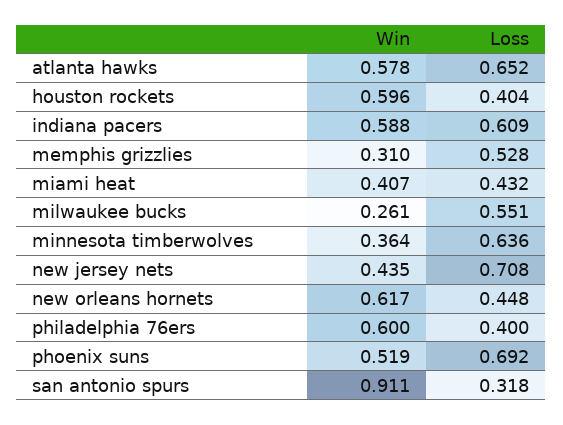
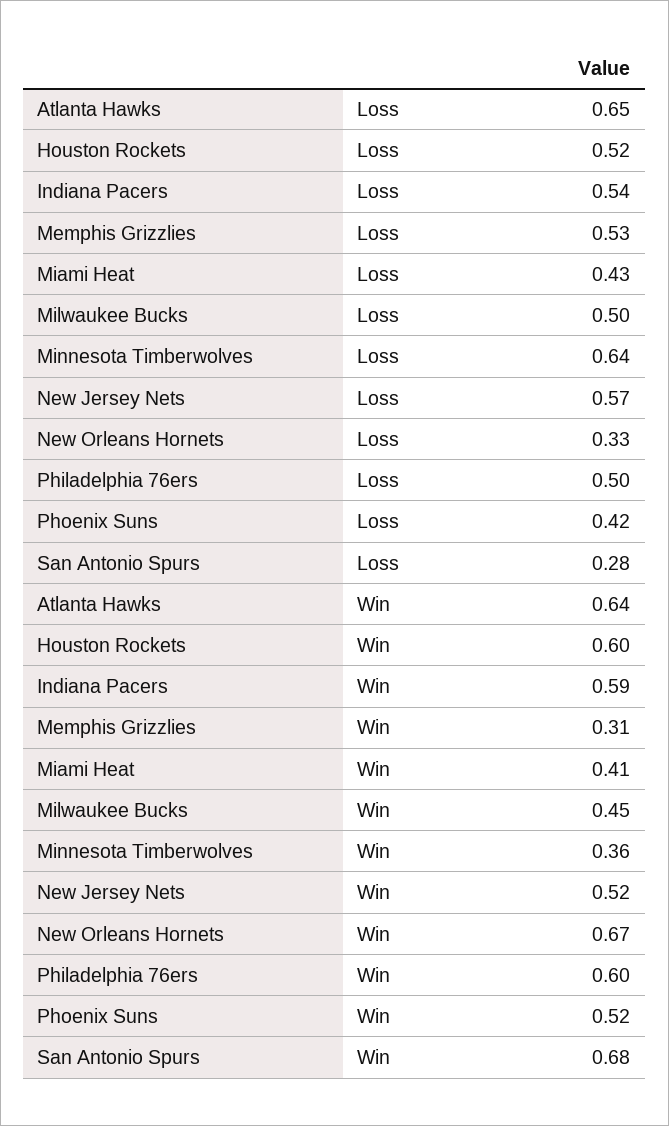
  {
    "Win": {
-     "atlanta hawks": 0.578,
+     "atlanta hawks": 0.64,
      "houston rockets": 0.596,
      "indiana pacers": 0.588,
      "memphis grizzlies": 0.31,
      "miami heat": 0.407,
-     "milwaukee bucks": 0.261,
+     "milwaukee bucks": 0.45,
      "minnesota timberwolves": 0.364,
-     "new jersey nets": 0.435,
+     "new jersey nets": 0.52,
-     "new orleans hornets": 0.617,
+     "new orleans hornets": 0.67,
      "philadelphia 76ers": 0.6,
      "phoenix suns": 0.519,
-     "san antonio spurs": 0.911
+     "san antonio spurs": 0.68
    },
    "Loss": {
      "atlanta hawks": 0.652,
-     "houston rockets": 0.404,
+     "houston rockets": 0.52,
-     "indiana pacers": 0.609,
+     "indiana pacers": 0.54,
      "memphis grizzlies": 0.528,
      "miami heat": 0.432,
-     "milwaukee bucks": 0.551,
+     "milwaukee bucks": 0.5,
      "minnesota timberwolves": 0.636,
-     "new jersey nets": 0.708,
+     "new jersey nets": 0.57,
-     "new orleans hornets": 0.448,
+     "new orleans hornets": 0.33,
-     "philadelphia 76ers": 0.4,
+     "philadelphia 76ers": 0.5,
-     "phoenix suns": 0.692,
+     "phoenix suns": 0.42,
-     "san antonio spurs": 0.318
+     "san antonio spurs": 0.28
    }
  }

